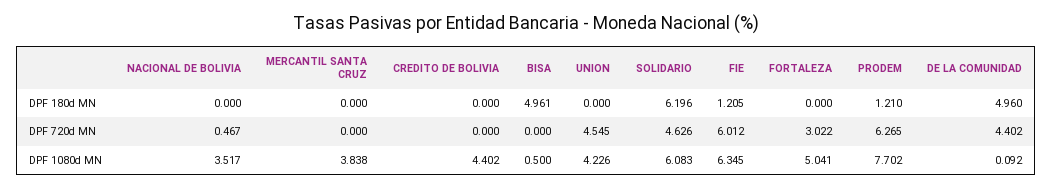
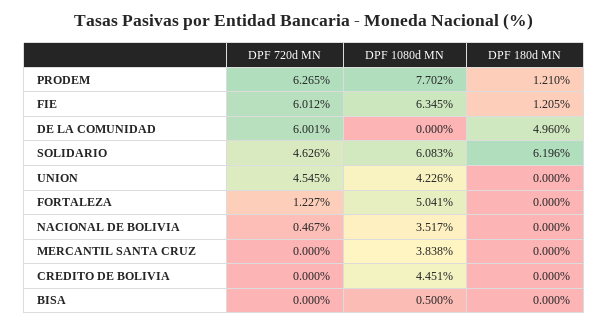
  {
    "NACIONAL DE BOLIVIA": {
      "DPF 180d MN": 0,
      "DPF 720d MN": 0.467,
      "DPF 1080d MN": 3.517
    },
    "MERCANTIL SANTA CRUZ": {
      "DPF 180d MN": 0,
      "DPF 720d MN": 0,
      "DPF 1080d MN": 3.838
    },
    "CREDITO DE BOLIVIA": {
      "DPF 180d MN": 0,
      "DPF 720d MN": 0,
-     "DPF 1080d MN": 4.402
+     "DPF 1080d MN": 4.451
    },
    "BISA": {
-     "DPF 180d MN": 4.961,
+     "DPF 180d MN": 0,
      "DPF 720d MN": 0,
      "DPF 1080d MN": 0.5
    },
    "UNION": {
      "DPF 180d MN": 0,
      "DPF 720d MN": 4.545,
      "DPF 1080d MN": 4.226
    },
    "SOLIDARIO": {
      "DPF 180d MN": 6.196,
      "DPF 720d MN": 4.626,
      "DPF 1080d MN": 6.083
    },
    "FIE": {
      "DPF 180d MN": 1.205,
      "DPF 720d MN": 6.012,
      "DPF 1080d MN": 6.345
    },
    "FORTALEZA": {
      "DPF 180d MN": 0,
-     "DPF 720d MN": 3.022,
+     "DPF 720d MN": 1.227,
      "DPF 1080d MN": 5.041
    },
    "PRODEM": {
      "DPF 180d MN": 1.21,
      "DPF 720d MN": 6.265,
      "DPF 1080d MN": 7.702
    },
    "DE LA COMUNIDAD": {
      "DPF 180d MN": 4.96,
-     "DPF 720d MN": 4.402,
+     "DPF 720d MN": 6.001,
-     "DPF 1080d MN": 0.092
+     "DPF 1080d MN": 0
    }
  }

